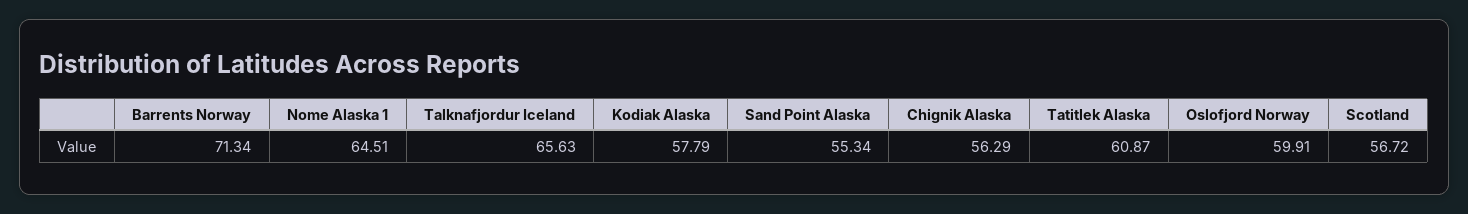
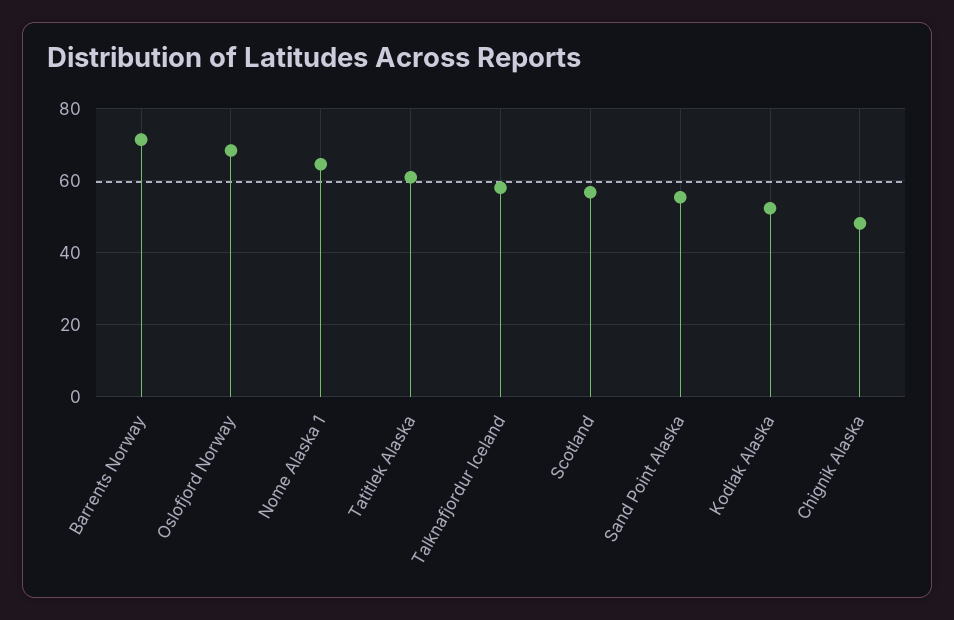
  {
    "Barrents Norway": 71.34,
    "Nome Alaska 1": 64.51,
-   "Talknafjordur Iceland": 65.63,
+   "Talknafjordur Iceland": 58,
-   "Kodiak Alaska": 57.79,
+   "Kodiak Alaska": 52,
    "Sand Point Alaska": 55.34,
-   "Chignik Alaska": 56.29,
+   "Chignik Alaska": 48,
    "Tatitlek Alaska": 60.87,
-   "Oslofjord Norway": 59.91,
+   "Oslofjord Norway": 68,
    "Scotland": 56.72
  }

